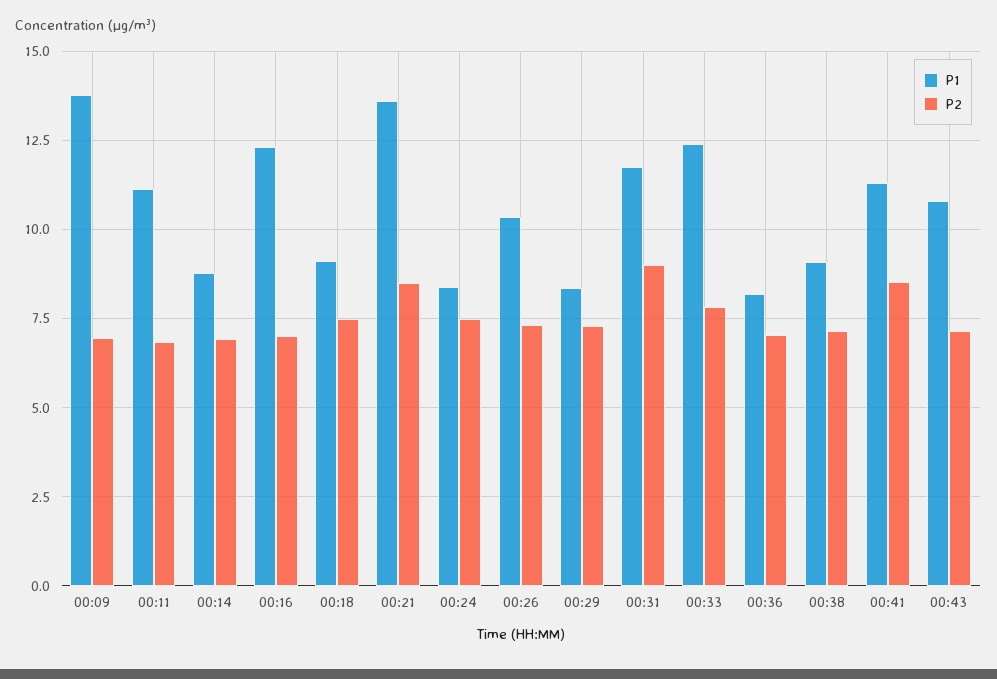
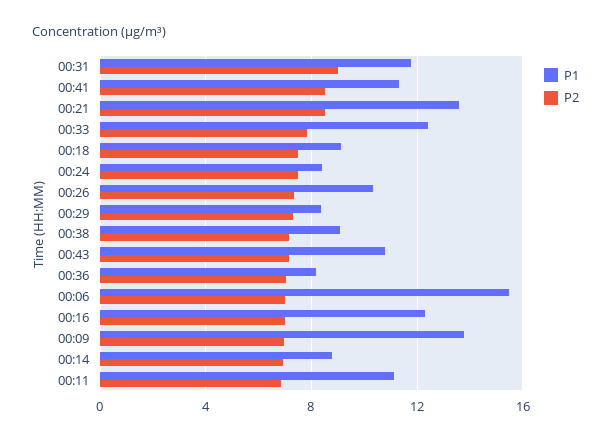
  {
    "P1": {
      "00:09": 13.75,
      "00:11": 11.25,
      "00:14": 8.75,
      "00:16": 12.25,
      "00:18": 9.25,
      "00:21": 13.5,
      "00:24": 8.5,
      "00:26": 10.25,
      "00:29": 8.25,
      "00:31": 11.75,
      "00:33": 12.5,
      "00:36": 8.25,
      "00:38": 9,
      "00:41": 11.25,
-     "00:43": 10.75
+     "00:43": 10.75,
+     "00:06": 15.5
    },
    "P2": {
      "00:09": 7,
      "00:11": 6.75,
      "00:14": 7,
      "00:16": 7,
      "00:18": 7.5,
      "00:21": 8.5,
      "00:24": 7.5,
      "00:26": 7.25,
      "00:29": 7.25,
      "00:31": 9,
      "00:33": 7.75,
      "00:36": 7,
      "00:38": 7.25,
      "00:41": 8.5,
-     "00:43": 7.25
+     "00:43": 7.25,
+     "00:06": 7
    }
  }

